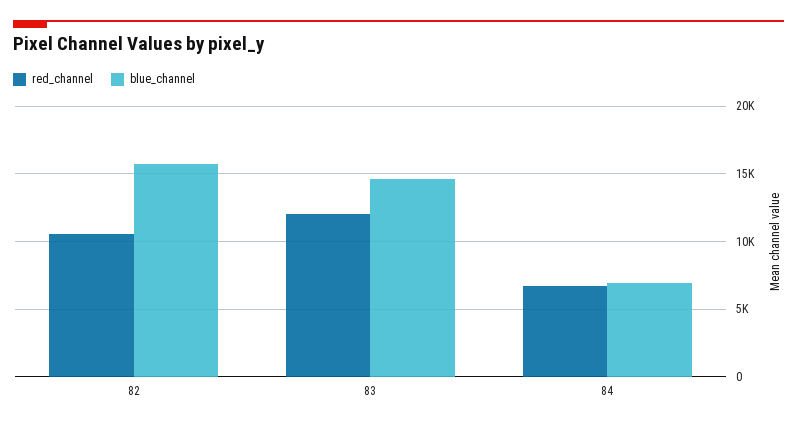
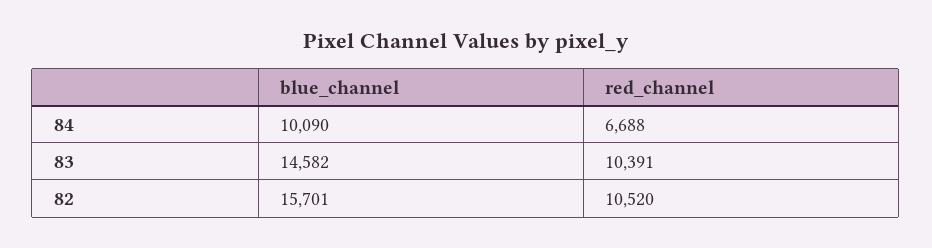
  {
    "red_channel": {
      "82": 10520,
-     "83": 12000,
+     "83": 10391,
      "84": 6688
    },
    "blue_channel": {
      "82": 15701,
      "83": 14582,
-     "84": 7000
+     "84": 10090
    }
  }

